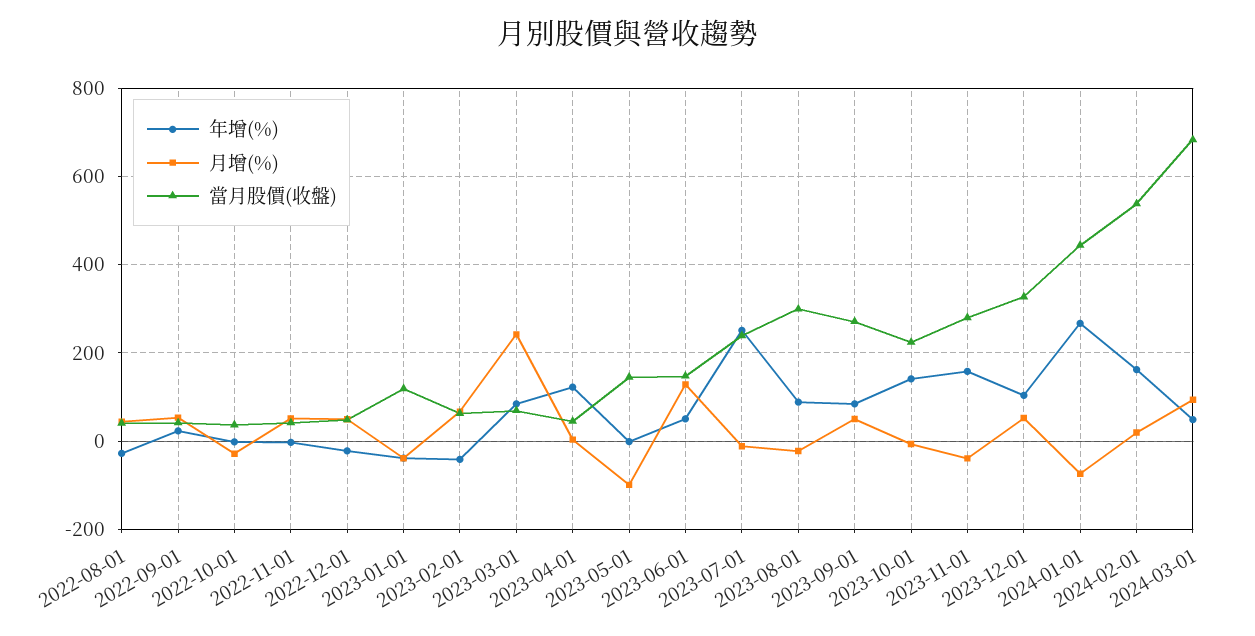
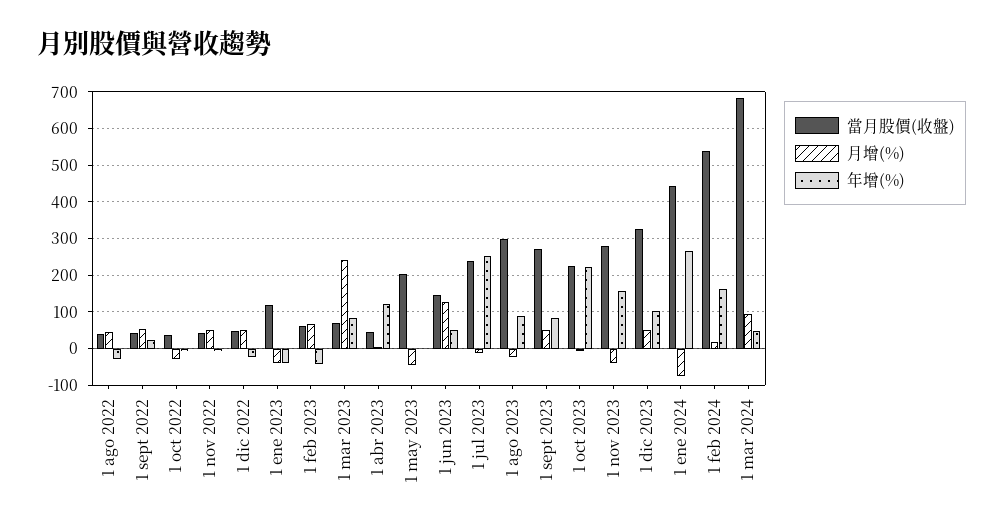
  {
    "年增(%)": {
      "2022-08-01": -20,
      "2022-09-01": 20,
      "2022-10-01": 0,
      "2022-11-01": 0,
      "2022-12-01": -20,
      "2023-01-01": -40,
      "2023-02-01": -40,
      "2023-03-01": 80,
      "2023-04-01": 120,
      "2023-05-01": 0,
      "2023-06-01": 60,
      "2023-07-01": 260,
      "2023-08-01": 80,
      "2023-09-01": 80,
-     "2023-10-01": 140,
+     "2023-10-01": 220,
      "2023-11-01": 160,
      "2023-12-01": 100,
      "2024-01-01": 260,
      "2024-02-01": 160,
      "2024-03-01": 40
    },
    "月增(%)": {
      "2022-08-01": 40,
      "2022-09-01": 60,
      "2022-10-01": -20,
      "2022-11-01": 60,
      "2022-12-01": 40,
      "2023-01-01": -40,
      "2023-02-01": 60,
      "2023-03-01": 240,
      "2023-04-01": 0,
-     "2023-05-01": -100,
+     "2023-05-01": -40,
      "2023-06-01": 120,
      "2023-07-01": -20,
      "2023-08-01": -20,
      "2023-09-01": 60,
      "2023-10-01": 0,
      "2023-11-01": -40,
      "2023-12-01": 60,
      "2024-01-01": -80,
      "2024-02-01": 20,
      "2024-03-01": 100
    },
    "當月股價(收盤)": {
      "2022-08-01": 40,
      "2022-09-01": 40,
      "2022-10-01": 40,
      "2022-11-01": 40,
      "2022-12-01": 40,
      "2023-01-01": 120,
      "2023-02-01": 60,
      "2023-03-01": 60,
      "2023-04-01": 40,
-     "2023-05-01": 140,
+     "2023-05-01": 200,
      "2023-06-01": 140,
      "2023-07-01": 240,
      "2023-08-01": 300,
      "2023-09-01": 280,
      "2023-10-01": 220,
      "2023-11-01": 280,
      "2023-12-01": 320,
      "2024-01-01": 440,
      "2024-02-01": 540,
      "2024-03-01": 680
    }
  }

